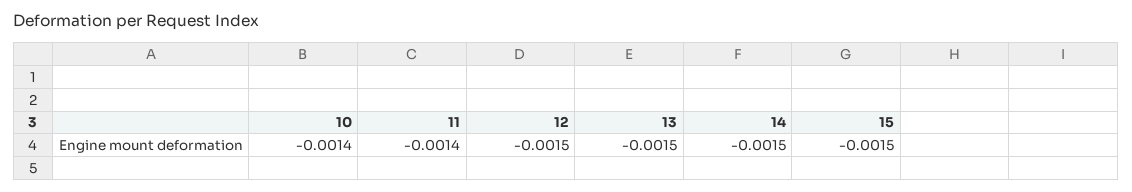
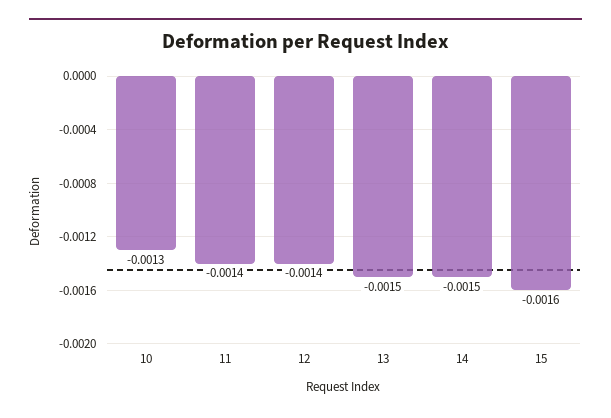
  {
-   "10": -0.0014,
+   "10": -0.0013,
    "11": -0.0014,
-   "12": -0.0015,
+   "12": -0.0014,
    "13": -0.0015,
    "14": -0.0015,
-   "15": -0.0015
+   "15": -0.0016
  }

